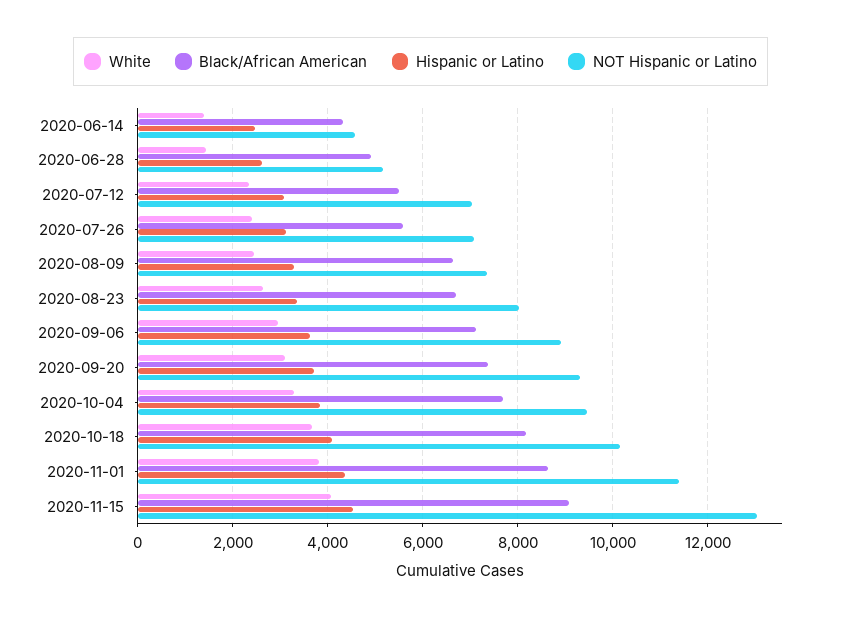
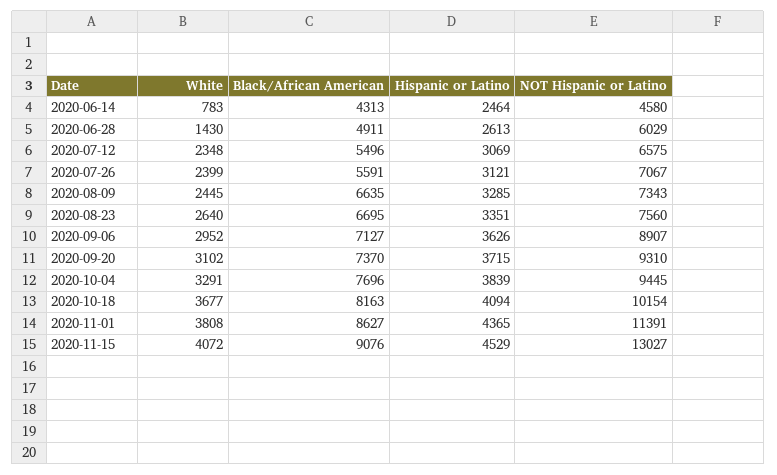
  {
    "White": {
-     "2020-06-14": 1400,
+     "2020-06-14": 783,
      "2020-06-28": 1430,
      "2020-07-12": 2348,
      "2020-07-26": 2399,
      "2020-08-09": 2445,
      "2020-08-23": 2640,
      "2020-09-06": 2952,
      "2020-09-20": 3102,
      "2020-10-04": 3291,
      "2020-10-18": 3677,
      "2020-11-01": 3808,
      "2020-11-15": 4072
    },
    "Black/African American": {
      "2020-06-14": 4313,
      "2020-06-28": 4911,
      "2020-07-12": 5496,
      "2020-07-26": 5591,
      "2020-08-09": 6635,
      "2020-08-23": 6695,
      "2020-09-06": 7127,
      "2020-09-20": 7370,
      "2020-10-04": 7696,
      "2020-10-18": 8163,
      "2020-11-01": 8627,
      "2020-11-15": 9076
    },
    "Hispanic or Latino": {
      "2020-06-14": 2464,
      "2020-06-28": 2613,
      "2020-07-12": 3069,
      "2020-07-26": 3121,
      "2020-08-09": 3285,
      "2020-08-23": 3351,
      "2020-09-06": 3626,
      "2020-09-20": 3715,
      "2020-10-04": 3839,
      "2020-10-18": 4094,
      "2020-11-01": 4365,
      "2020-11-15": 4529
    },
    "NOT Hispanic or Latino": {
      "2020-06-14": 4580,
-     "2020-06-28": 5200,
+     "2020-06-28": 6029,
-     "2020-07-12": 7000,
+     "2020-07-12": 6575,
      "2020-07-26": 7067,
      "2020-08-09": 7343,
-     "2020-08-23": 8000,
+     "2020-08-23": 7560,
      "2020-09-06": 8907,
      "2020-09-20": 9310,
      "2020-10-04": 9445,
      "2020-10-18": 10154,
      "2020-11-01": 11391,
      "2020-11-15": 13027
    }
  }

